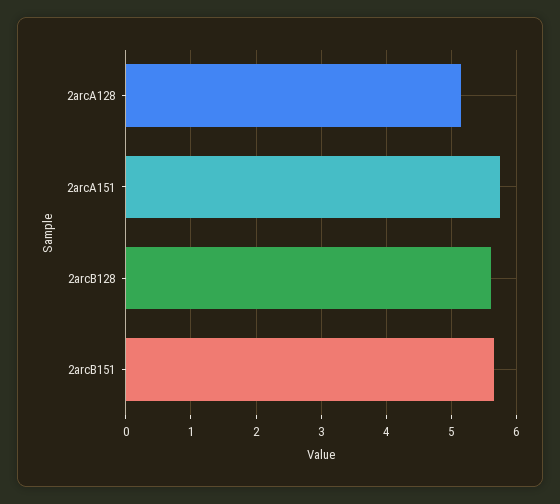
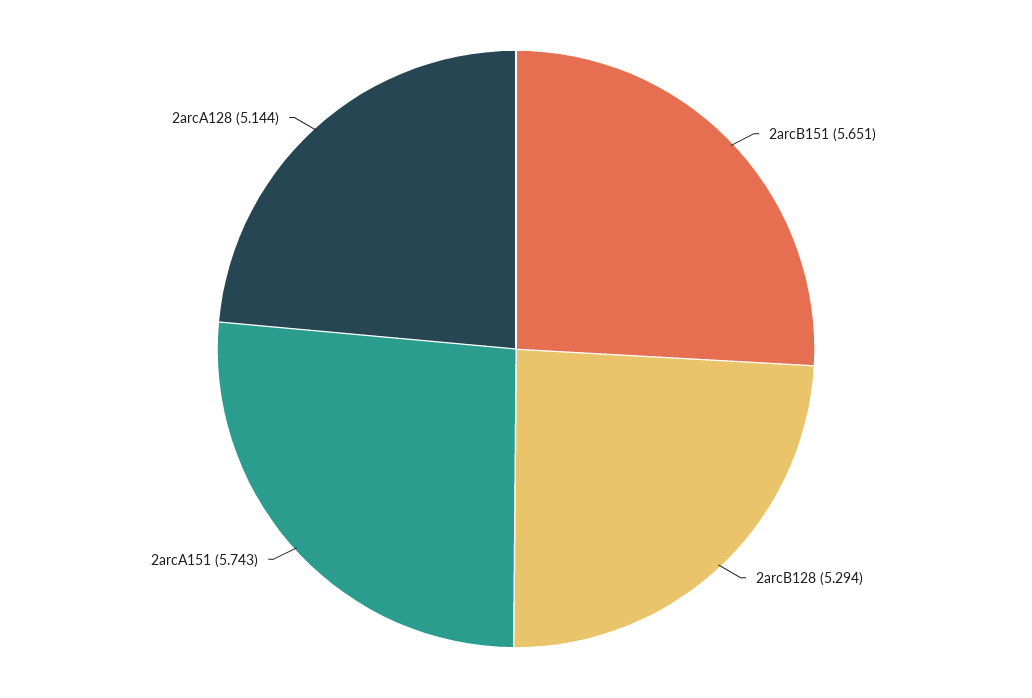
  {
    "2arcA128": 5.144,
    "2arcA151": 5.743,
-   "2arcB128": 5.6,
+   "2arcB128": 5.294,
    "2arcB151": 5.651
  }

